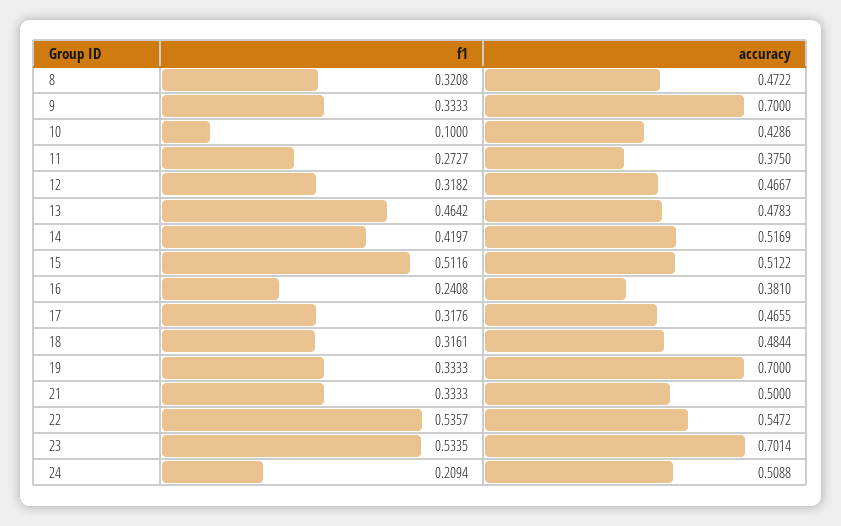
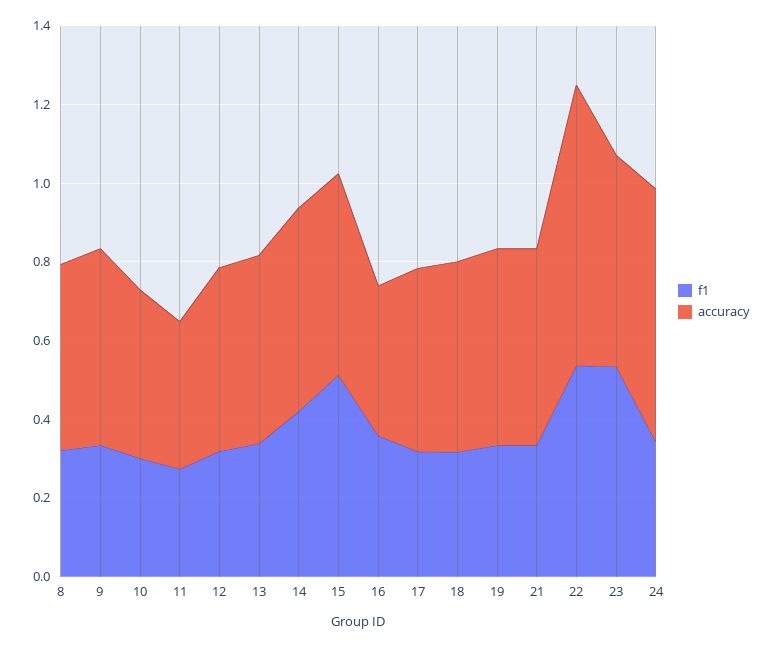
  {
    "f1": {
      "8": 0.3208,
      "9": 0.3333,
-     "10": 0.1,
+     "10": 0.3,
      "11": 0.2727,
      "12": 0.3182,
-     "13": 0.4642,
+     "13": 0.35,
      "14": 0.4197,
      "15": 0.5116,
-     "16": 0.2408,
+     "16": 0.35,
      "17": 0.3176,
      "18": 0.3161,
      "19": 0.3333,
      "21": 0.3333,
      "22": 0.5357,
      "23": 0.5335,
-     "24": 0.2094
+     "24": 0.35
    },
    "accuracy": {
      "8": 0.4722,
-     "9": 0.7,
+     "9": 0.5,
      "10": 0.4286,
      "11": 0.375,
      "12": 0.4667,
      "13": 0.4783,
      "14": 0.5169,
      "15": 0.5122,
      "16": 0.381,
      "17": 0.4655,
      "18": 0.4844,
-     "19": 0.7,
+     "19": 0.5,
      "21": 0.5,
-     "22": 0.5472,
+     "22": 0.7,
-     "23": 0.7014,
+     "23": 0.55,
-     "24": 0.5088
+     "24": 0.65
    }
  }

